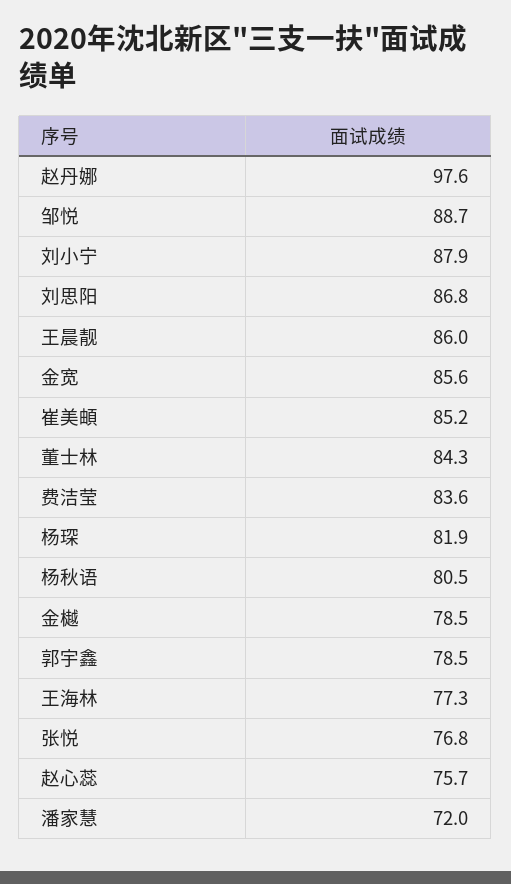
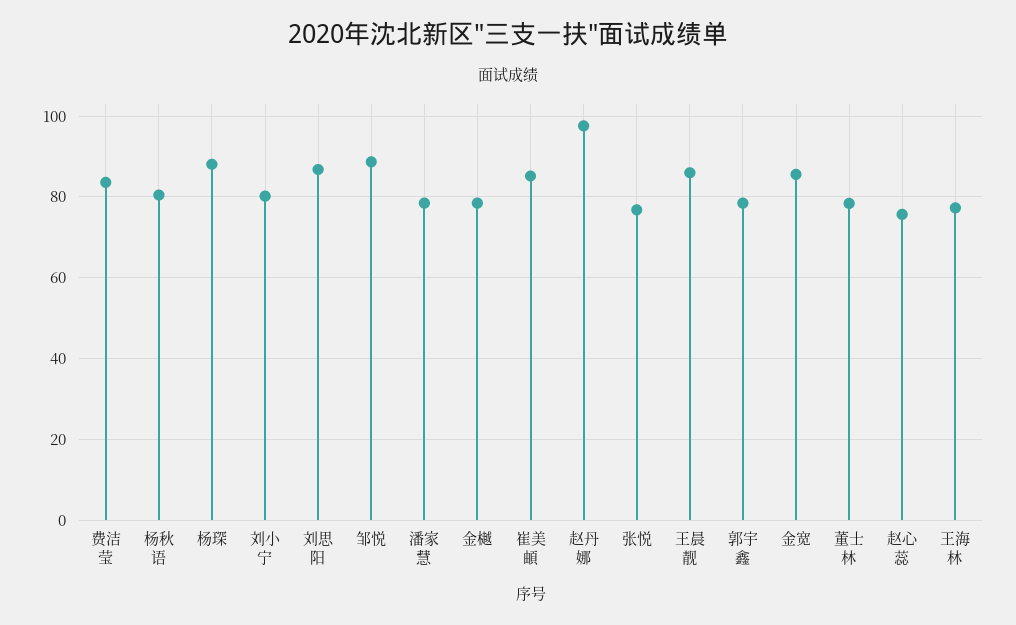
  {
    "赵丹娜": 97.6,
    "邹悦": 88.7,
-   "刘小宁": 87.9,
+   "刘小宁": 80,
    "刘思阳": 86.8,
    "王晨靓": 86,
    "金宽": 85.6,
    "崔美頔": 85.2,
-   "董士林": 84.3,
+   "董士林": 78,
    "费洁莹": 83.6,
-   "杨琛": 81.9,
+   "杨琛": 88,
    "杨秋语": 80.5,
    "金樾": 78.5,
    "郭宇鑫": 78.5,
    "王海林": 77.3,
    "张悦": 76.8,
    "赵心蕊": 75.7,
-   "潘家慧": 72
+   "潘家慧": 78
  }

